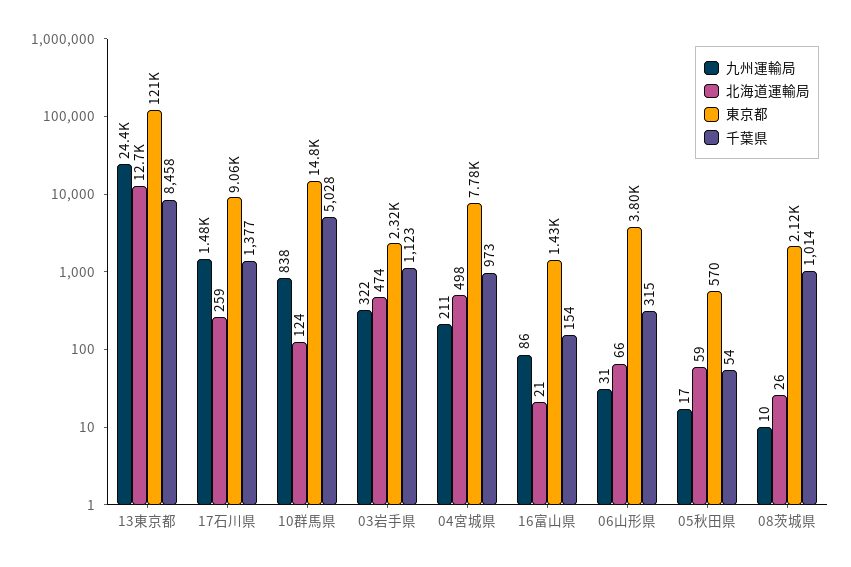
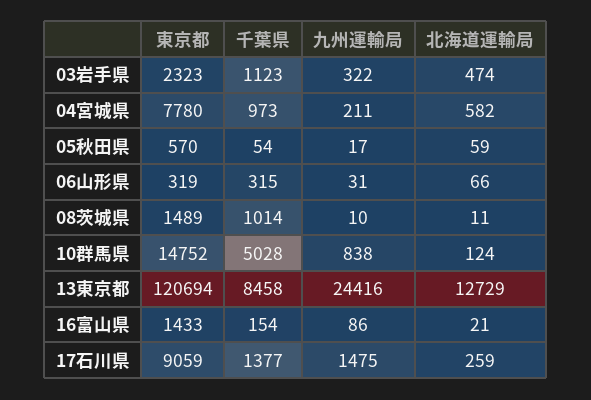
  {
    "九州運輸局": {
      "13東京都": 24416,
      "17石川県": 1475,
      "10群馬県": 838,
      "03岩手県": 322,
      "04宮城県": 211,
      "16富山県": 86,
      "06山形県": 31,
      "05秋田県": 17,
      "08茨城県": 10
    },
    "北海道運輸局": {
      "13東京都": 12729,
      "17石川県": 259,
      "10群馬県": 124,
      "03岩手県": 474,
-     "04宮城県": 498,
+     "04宮城県": 582,
      "16富山県": 21,
      "06山形県": 66,
      "05秋田県": 59,
-     "08茨城県": 26
+     "08茨城県": 11
    },
    "東京都": {
      "13東京都": 120694,
      "17石川県": 9059,
      "10群馬県": 14752,
      "03岩手県": 2323,
      "04宮城県": 7780,
      "16富山県": 1433,
-     "06山形県": 3800,
+     "06山形県": 319,
      "05秋田県": 570,
-     "08茨城県": 2120
+     "08茨城県": 1489
    },
    "千葉県": {
      "13東京都": 8458,
      "17石川県": 1377,
      "10群馬県": 5028,
      "03岩手県": 1123,
      "04宮城県": 973,
      "16富山県": 154,
      "06山形県": 315,
      "05秋田県": 54,
      "08茨城県": 1014
    }
  }

